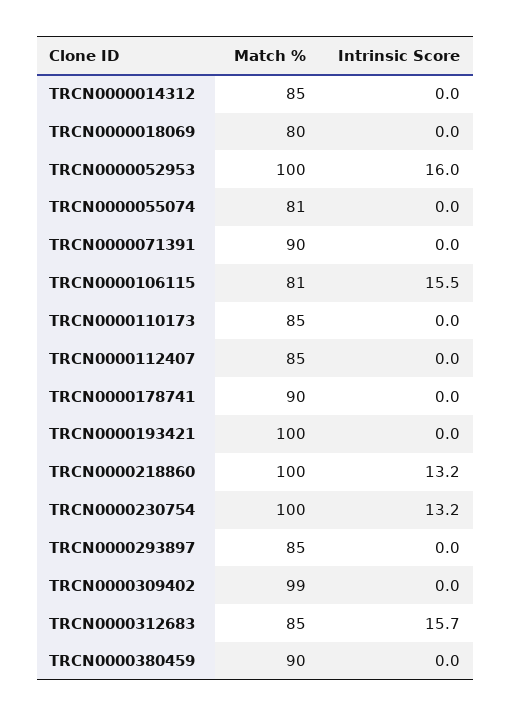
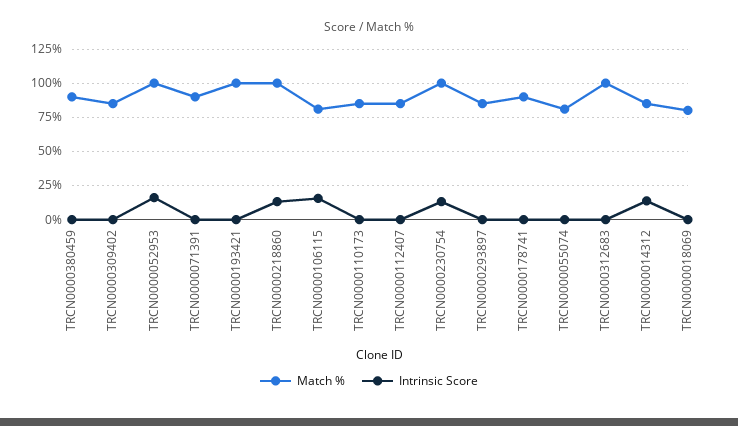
  {
    "Match %": {
      "TRCN0000014312": 85,
      "TRCN0000018069": 80,
      "TRCN0000052953": 100,
      "TRCN0000055074": 81,
      "TRCN0000071391": 90,
      "TRCN0000106115": 81,
      "TRCN0000110173": 85,
      "TRCN0000112407": 85,
      "TRCN0000178741": 90,
      "TRCN0000193421": 100,
      "TRCN0000218860": 100,
      "TRCN0000230754": 100,
      "TRCN0000293897": 85,
-     "TRCN0000309402": 99,
+     "TRCN0000309402": 85,
-     "TRCN0000312683": 85,
+     "TRCN0000312683": 100,
      "TRCN0000380459": 90
    },
    "Intrinsic Score": {
-     "TRCN0000014312": 0,
+     "TRCN0000014312": 15,
      "TRCN0000018069": 0,
      "TRCN0000052953": 16,
      "TRCN0000055074": 0,
      "TRCN0000071391": 0,
      "TRCN0000106115": 15.5,
      "TRCN0000110173": 0,
      "TRCN0000112407": 0,
      "TRCN0000178741": 0,
      "TRCN0000193421": 0,
      "TRCN0000218860": 13.2,
      "TRCN0000230754": 13.2,
      "TRCN0000293897": 0,
      "TRCN0000309402": 0,
-     "TRCN0000312683": 15.7,
+     "TRCN0000312683": 0,
      "TRCN0000380459": 0
    }
  }

